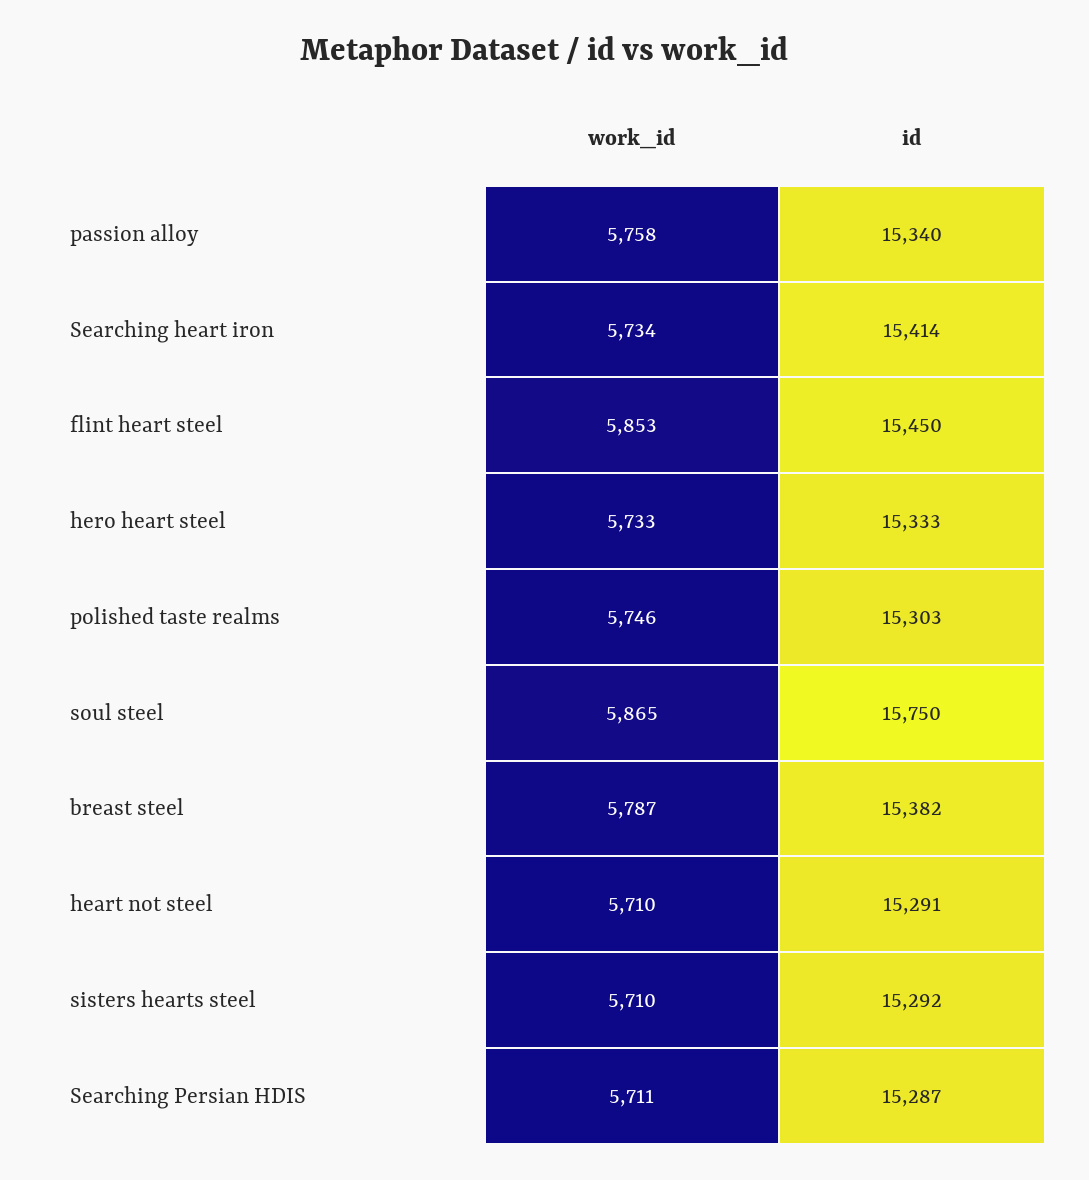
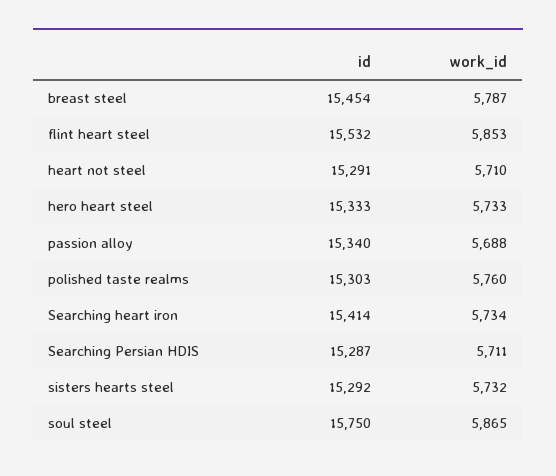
  {
    "work_id": {
-     "passion alloy": 5758,
+     "passion alloy": 5688,
      "Searching heart iron": 5734,
      "flint heart steel": 5853,
      "hero heart steel": 5733,
-     "polished taste realms": 5746,
+     "polished taste realms": 5760,
      "soul steel": 5865,
      "breast steel": 5787,
      "heart not steel": 5710,
-     "sisters hearts steel": 5710,
+     "sisters hearts steel": 5732,
      "Searching Persian HDIS": 5711
    },
    "id": {
      "passion alloy": 15340,
      "Searching heart iron": 15414,
-     "flint heart steel": 15450,
+     "flint heart steel": 15532,
      "hero heart steel": 15333,
      "polished taste realms": 15303,
      "soul steel": 15750,
-     "breast steel": 15382,
+     "breast steel": 15454,
      "heart not steel": 15291,
      "sisters hearts steel": 15292,
      "Searching Persian HDIS": 15287
    }
  }

